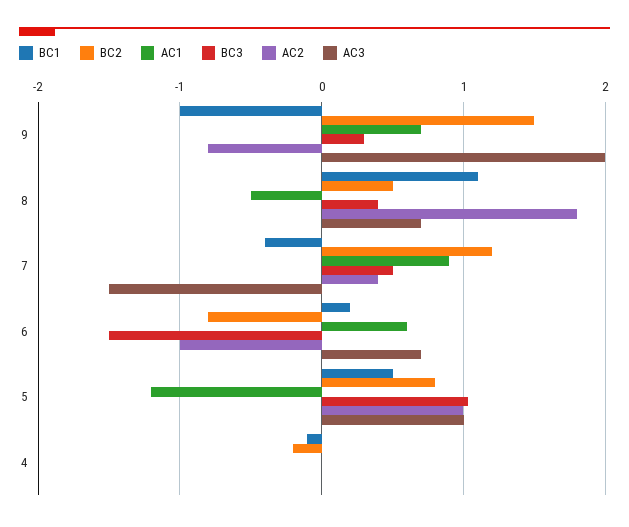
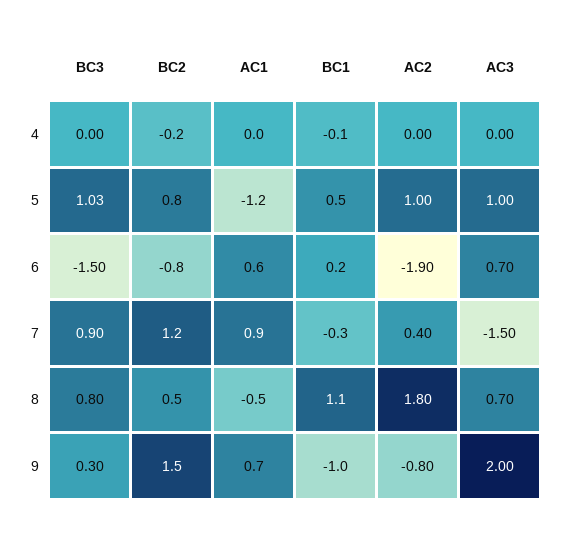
  {
    "BC1": {
      "9": -1,
      "8": 1.1,
-     "7": -0.4,
+     "7": -0.3,
      "6": 0.2,
      "5": 0.5,
      "4": -0.1
    },
    "BC2": {
      "9": 1.5,
      "8": 0.5,
      "7": 1.2,
      "6": -0.8,
      "5": 0.8,
      "4": -0.2
    },
    "AC1": {
      "9": 0.7,
      "8": -0.5,
      "7": 0.9,
      "6": 0.6,
      "5": -1.2,
      "4": 0
    },
    "BC3": {
      "9": 0.3,
-     "8": 0.4,
+     "8": 0.8,
-     "7": 0.5,
+     "7": 0.9,
      "6": -1.5,
      "5": 1.03,
      "4": 0
    },
    "AC2": {
      "9": -0.8,
      "8": 1.8,
      "7": 0.4,
-     "6": -1,
+     "6": -1.9,
      "5": 1,
      "4": 0
    },
    "AC3": {
      "9": 2,
      "8": 0.7,
      "7": -1.5,
      "6": 0.7,
      "5": 1,
      "4": 0
    }
  }

